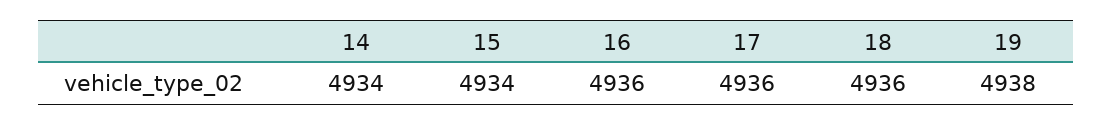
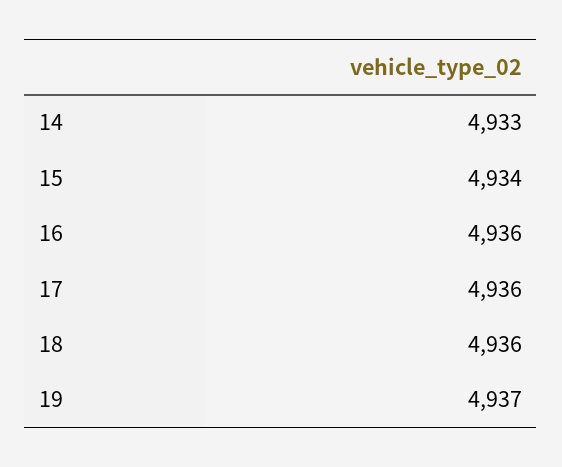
  {
-   "14": 4934,
+   "14": 4933,
    "15": 4934,
    "16": 4936,
    "17": 4936,
    "18": 4936,
-   "19": 4938
+   "19": 4937
  }

